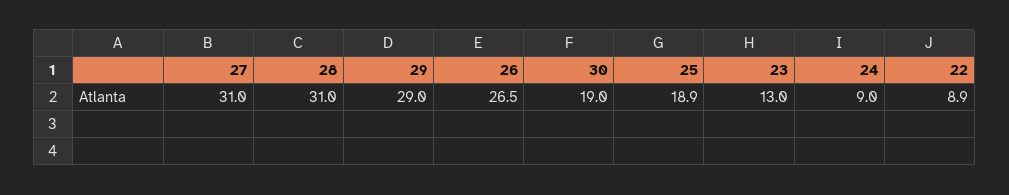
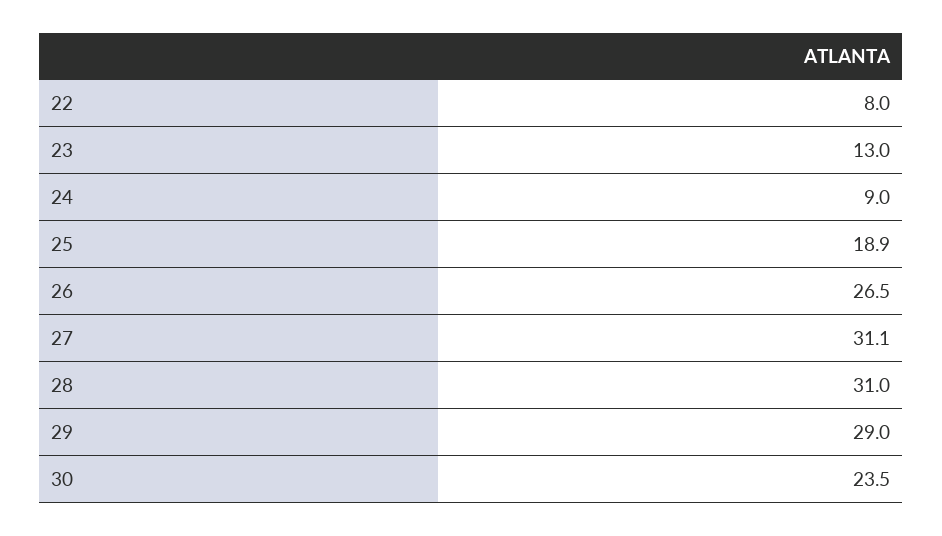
  {
-   "27": 31,
+   "27": 31.1,
    "28": 31,
    "29": 29,
    "26": 26.5,
-   "30": 19,
+   "30": 23.5,
    "25": 18.9,
    "23": 13,
    "24": 9,
-   "22": 8.9
+   "22": 8
  }

